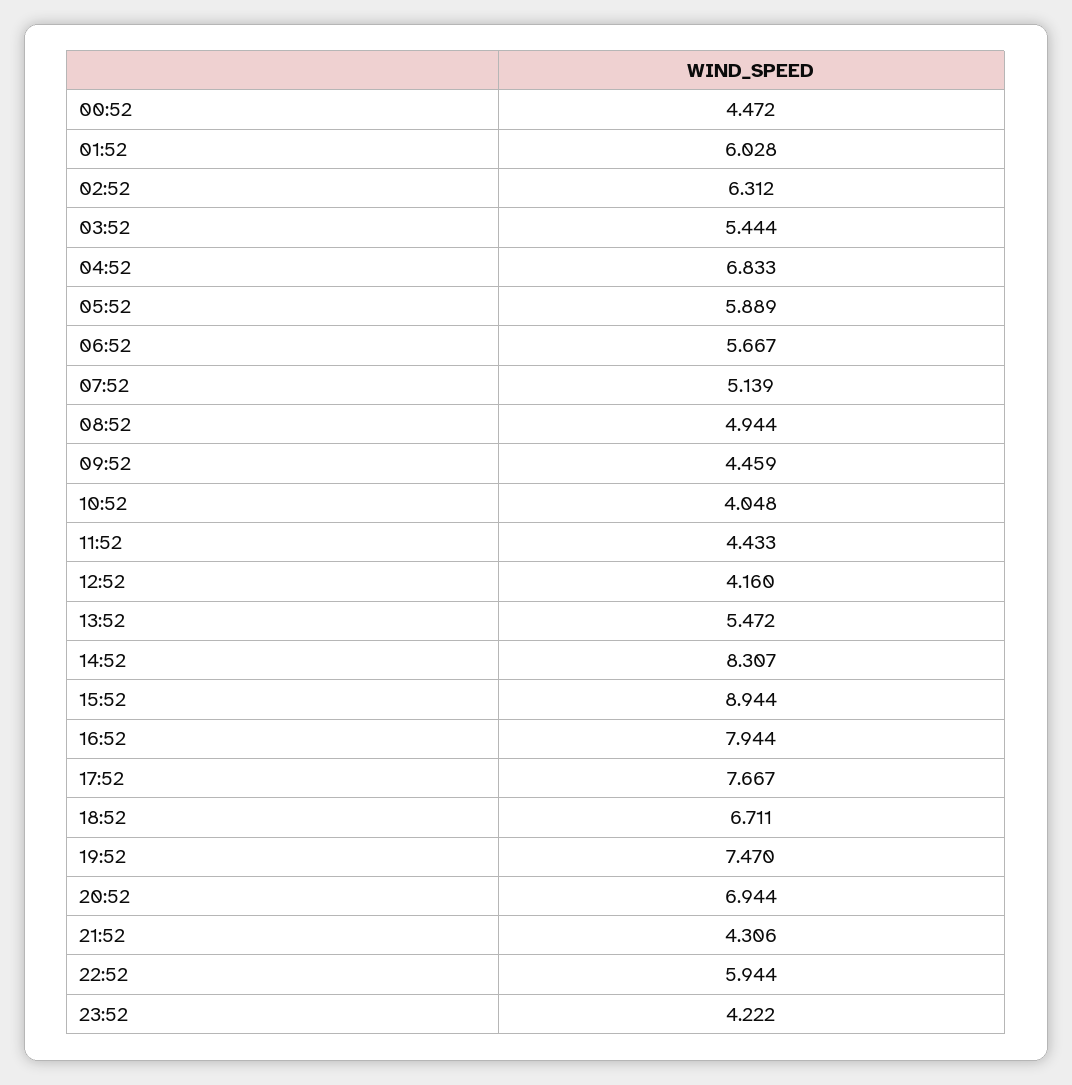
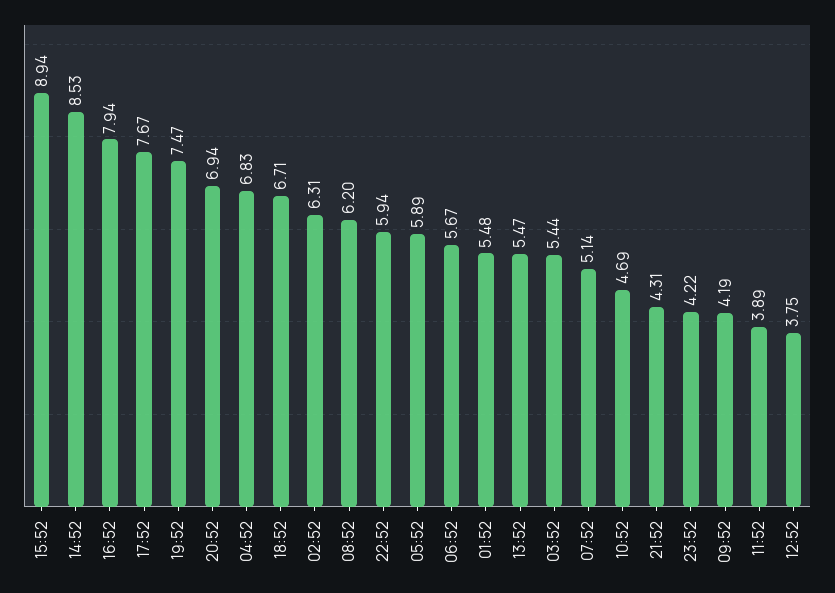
  {
-   "00:52": 4.472,
-   "01:52": 6.028,
+   "01:52": 5.48,
    "02:52": 6.312,
    "03:52": 5.444,
    "04:52": 6.833,
    "05:52": 5.889,
    "06:52": 5.667,
    "07:52": 5.139,
-   "08:52": 4.944,
+   "08:52": 6.2,
-   "09:52": 4.459,
+   "09:52": 4.19,
-   "10:52": 4.048,
+   "10:52": 4.69,
-   "11:52": 4.433,
+   "11:52": 3.89,
-   "12:52": 4.16,
+   "12:52": 3.75,
    "13:52": 5.472,
-   "14:52": 8.307,
+   "14:52": 8.53,
    "15:52": 8.944,
    "16:52": 7.944,
    "17:52": 7.667,
    "18:52": 6.711,
    "19:52": 7.47,
    "20:52": 6.944,
    "21:52": 4.306,
    "22:52": 5.944,
    "23:52": 4.222
  }

